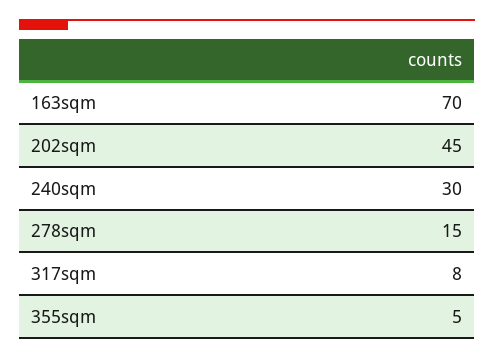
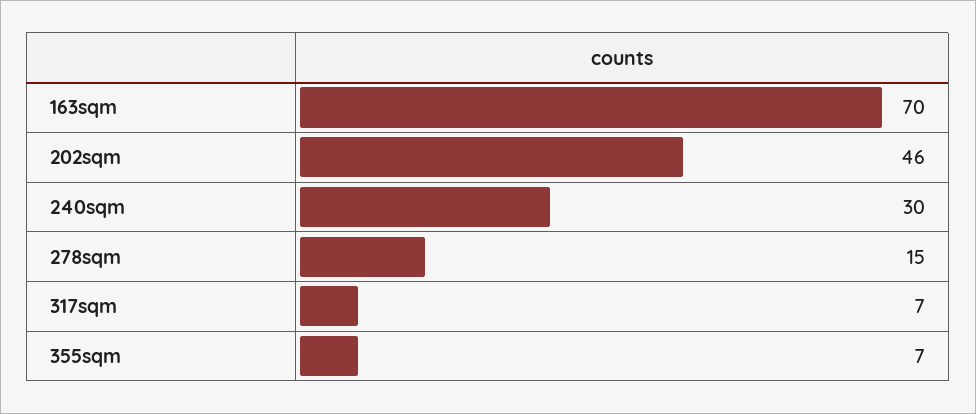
  {
    "163sqm": 70,
-   "202sqm": 45,
+   "202sqm": 46,
    "240sqm": 30,
    "278sqm": 15,
-   "317sqm": 8,
+   "317sqm": 7,
-   "355sqm": 5
+   "355sqm": 7
  }

